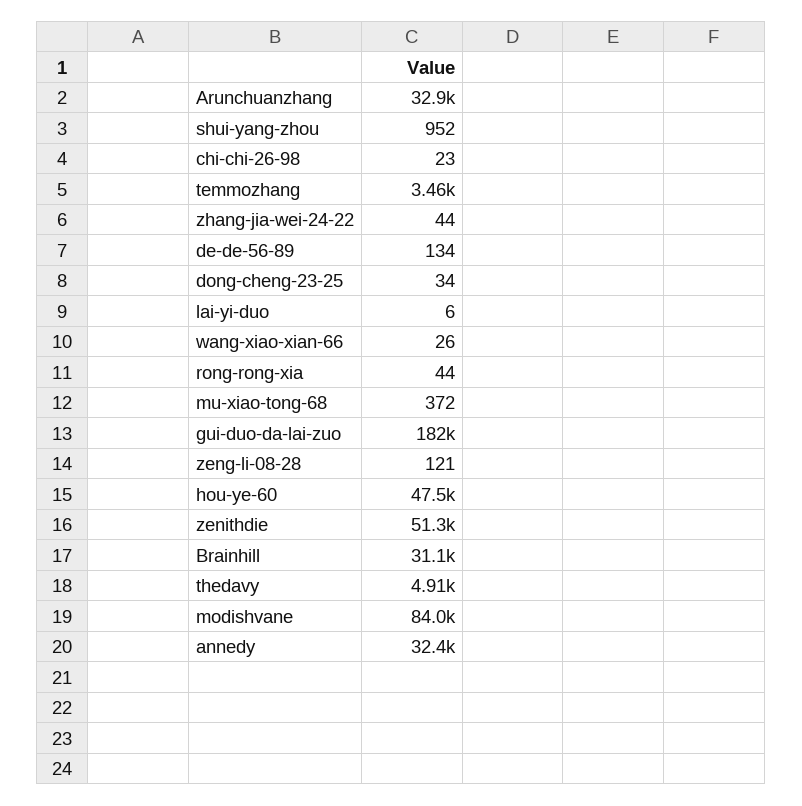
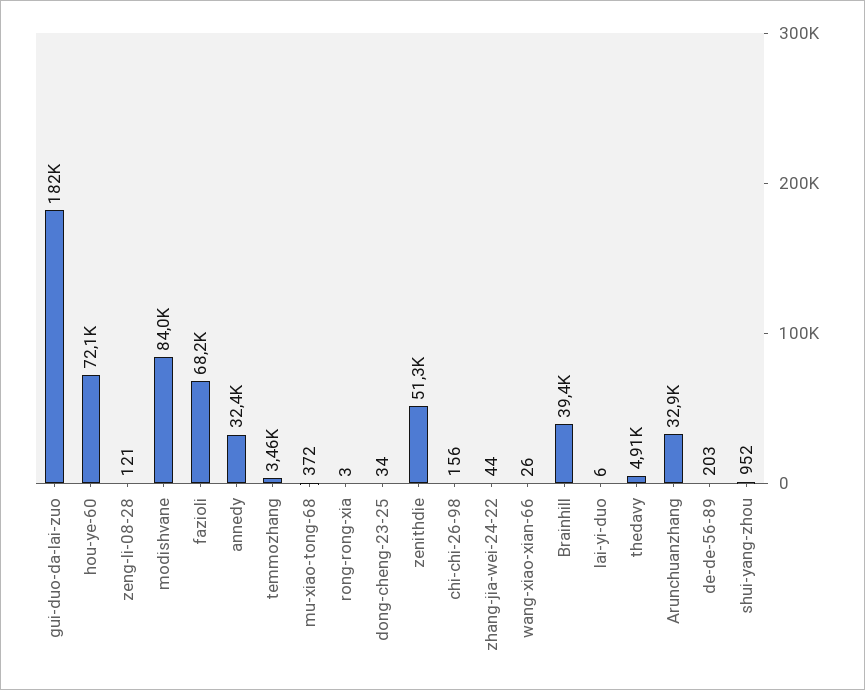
  {
    "Arunchuanzhang": 32900,
    "shui-yang-zhou": 952,
-   "chi-chi-26-98": 23,
+   "chi-chi-26-98": 156,
    "temmozhang": 3460,
    "zhang-jia-wei-24-22": 44,
-   "de-de-56-89": 134,
+   "de-de-56-89": 203,
    "dong-cheng-23-25": 34,
    "lai-yi-duo": 6,
    "wang-xiao-xian-66": 26,
-   "rong-rong-xia": 44,
+   "rong-rong-xia": 3,
    "mu-xiao-tong-68": 372,
    "gui-duo-da-lai-zuo": 182000,
    "zeng-li-08-28": 121,
-   "hou-ye-60": 47500,
+   "hou-ye-60": 72100,
    "zenithdie": 51300,
-   "Brainhill": 31100,
+   "Brainhill": 39400,
    "thedavy": 4910,
    "modishvane": 84000,
-   "annedy": 32400
+   "annedy": 32400,
+   "fazioli": 68200
  }

